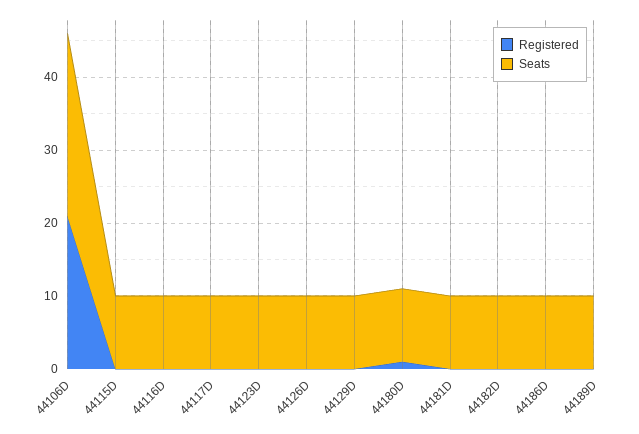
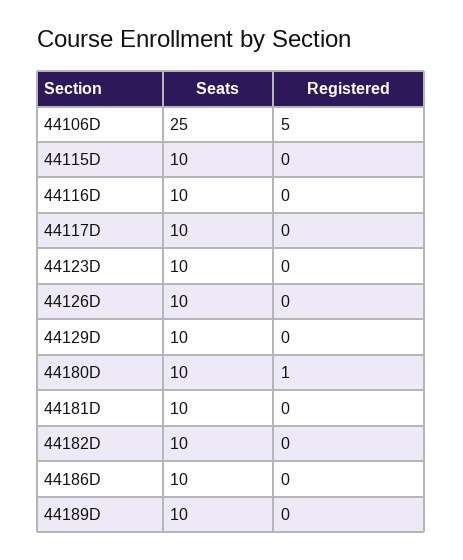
  {
    "Registered": {
-     "44106D": 20,
+     "44106D": 5,
      "44115D": 0,
      "44116D": 0,
      "44117D": 0,
      "44123D": 0,
      "44126D": 0,
      "44129D": 0,
      "44180D": 1,
      "44181D": 0,
      "44182D": 0,
      "44186D": 0,
      "44189D": 0
    },
    "Seats": {
      "44106D": 25,
      "44115D": 10,
      "44116D": 10,
      "44117D": 10,
      "44123D": 10,
      "44126D": 10,
      "44129D": 10,
      "44180D": 10,
      "44181D": 10,
      "44182D": 10,
      "44186D": 10,
      "44189D": 10
    }
  }

